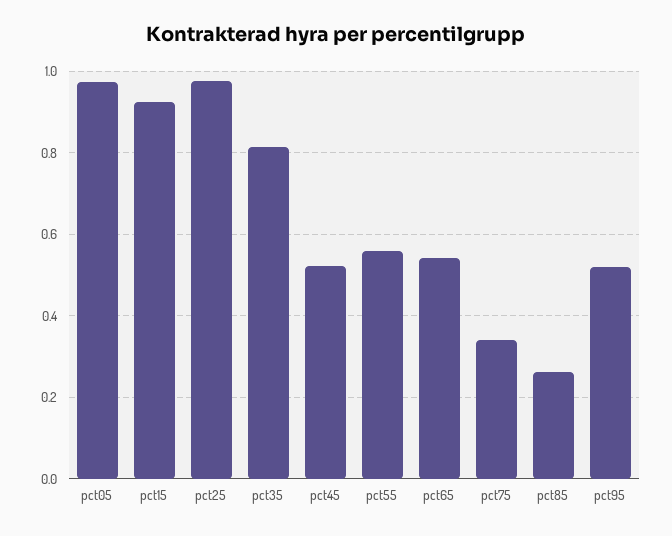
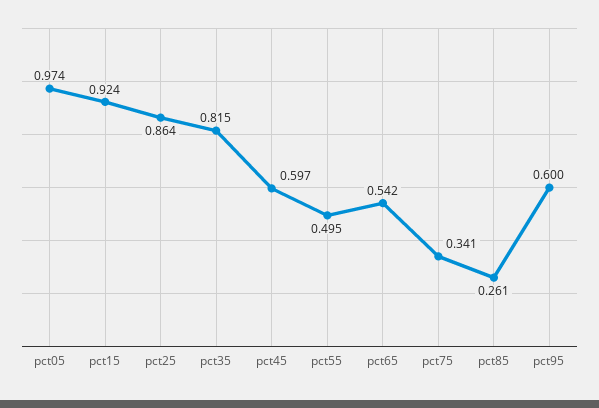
  {
    "pct05": 0.974,
    "pct15": 0.924,
-   "pct25": 0.98,
+   "pct25": 0.864,
    "pct35": 0.815,
-   "pct45": 0.52,
+   "pct45": 0.597,
-   "pct55": 0.56,
+   "pct55": 0.495,
    "pct65": 0.542,
    "pct75": 0.341,
    "pct85": 0.261,
-   "pct95": 0.52
+   "pct95": 0.6
  }

